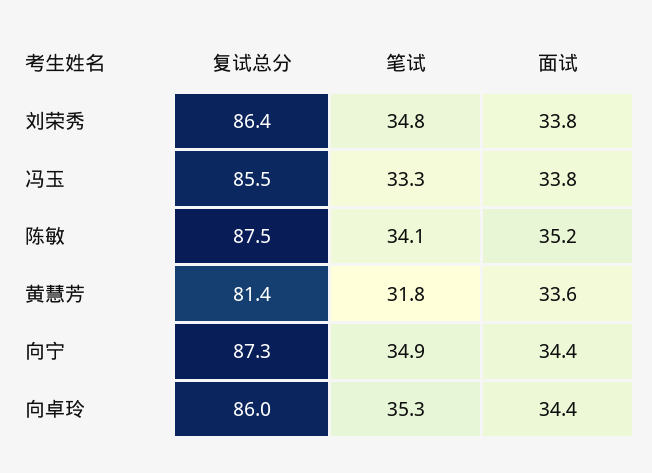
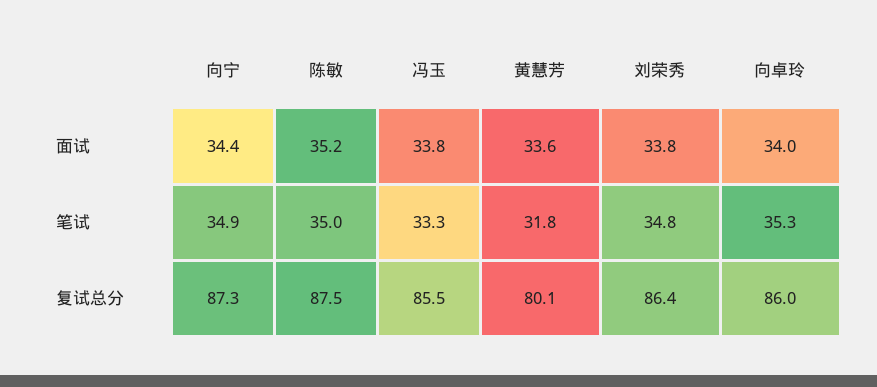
  {
    "复试总分": {
      "刘荣秀": 86.4,
      "冯玉": 85.5,
      "陈敏": 87.5,
-     "黄慧芳": 81.4,
+     "黄慧芳": 80.1,
      "向宁": 87.3,
      "向卓玲": 86
    },
    "笔试": {
      "刘荣秀": 34.8,
      "冯玉": 33.3,
-     "陈敏": 34.1,
+     "陈敏": 35,
      "黄慧芳": 31.8,
      "向宁": 34.9,
      "向卓玲": 35.3
    },
    "面试": {
      "刘荣秀": 33.8,
      "冯玉": 33.8,
      "陈敏": 35.2,
      "黄慧芳": 33.6,
      "向宁": 34.4,
-     "向卓玲": 34.4
+     "向卓玲": 34
    }
  }

